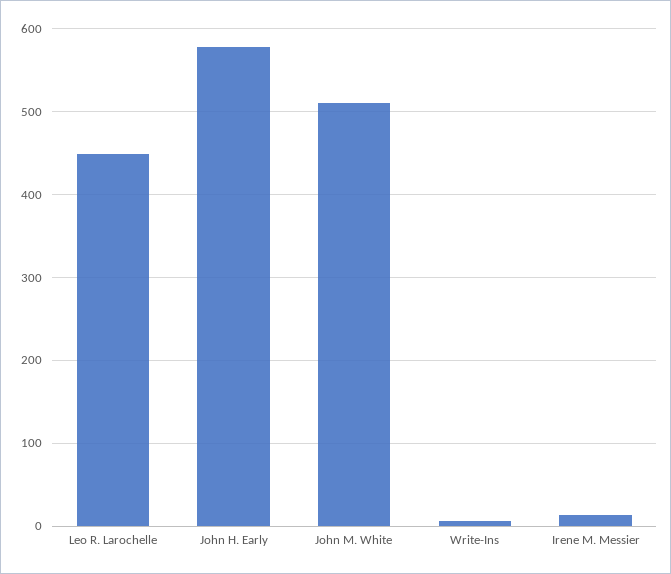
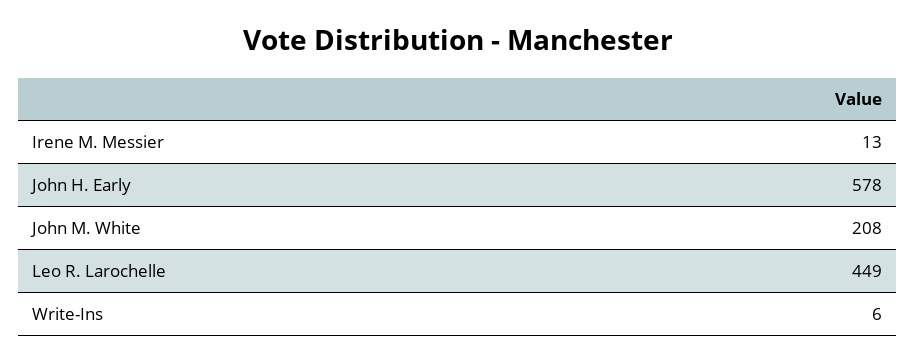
  {
    "Leo R. Larochelle": 449,
    "John H. Early": 578,
-   "John M. White": 510,
+   "John M. White": 208,
    "Write-Ins": 6,
    "Irene M. Messier": 13
  }

